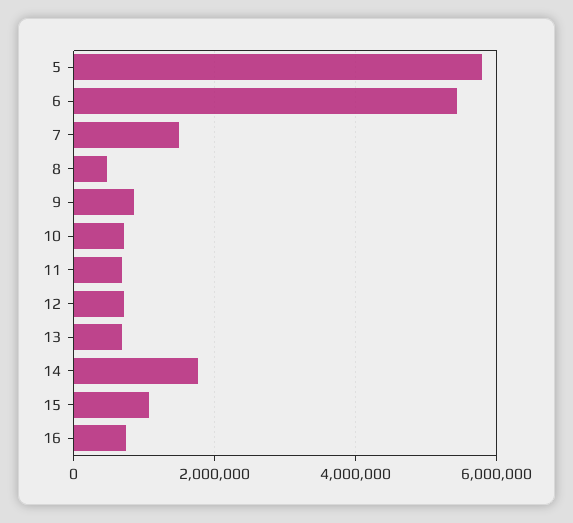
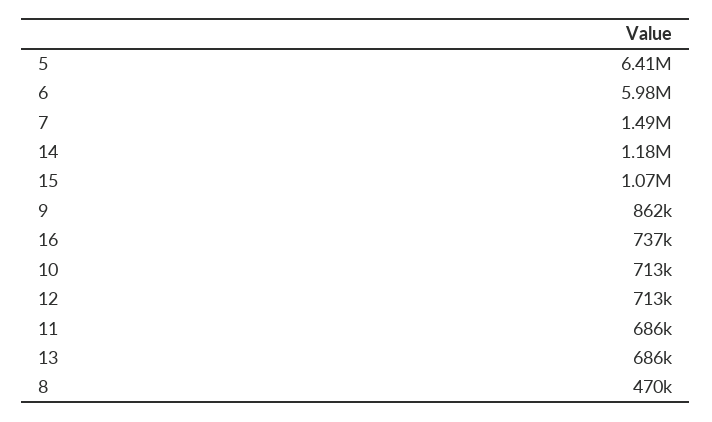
  {
-   "5": 5800000,
+   "5": 6410000,
-   "6": 5400000,
+   "6": 5980000,
    "7": 1490000,
    "8": 470000,
    "9": 862000,
    "10": 713000,
    "11": 686000,
    "12": 713000,
    "13": 686000,
-   "14": 1800000,
+   "14": 1180000,
    "15": 1070000,
    "16": 737000
  }

